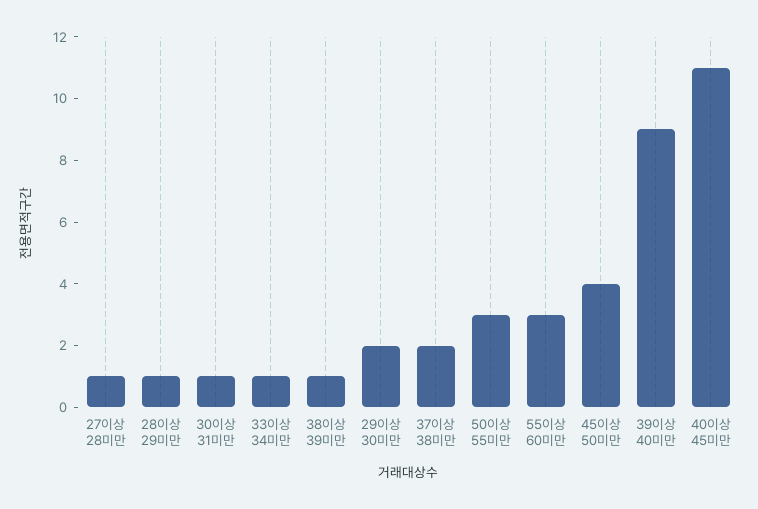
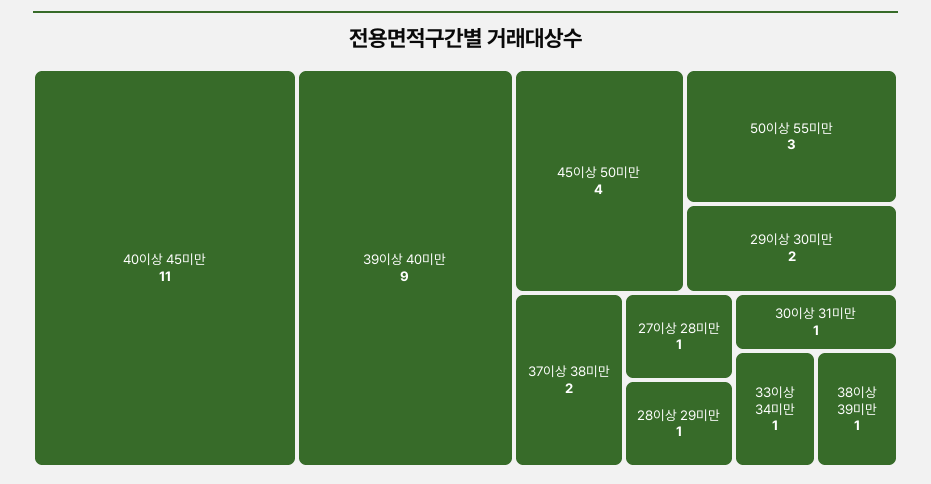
  {
    "27이상 28미만": 1,
    "28이상 29미만": 1,
    "30이상 31미만": 1,
    "33이상 34미만": 1,
    "38이상 39미만": 1,
    "29이상 30미만": 2,
    "37이상 38미만": 2,
    "50이상 55미만": 3,
-   "55이상 60미만": 3,
    "45이상 50미만": 4,
    "39이상 40미만": 9,
    "40이상 45미만": 11
  }

